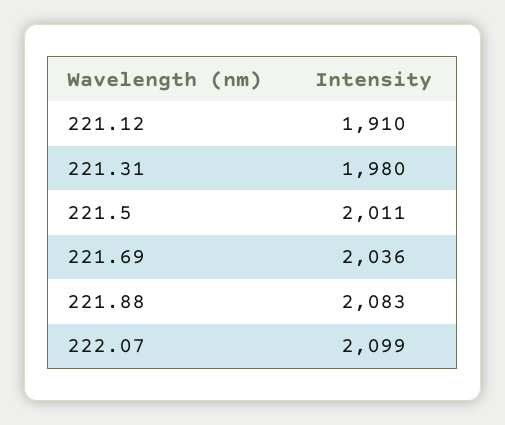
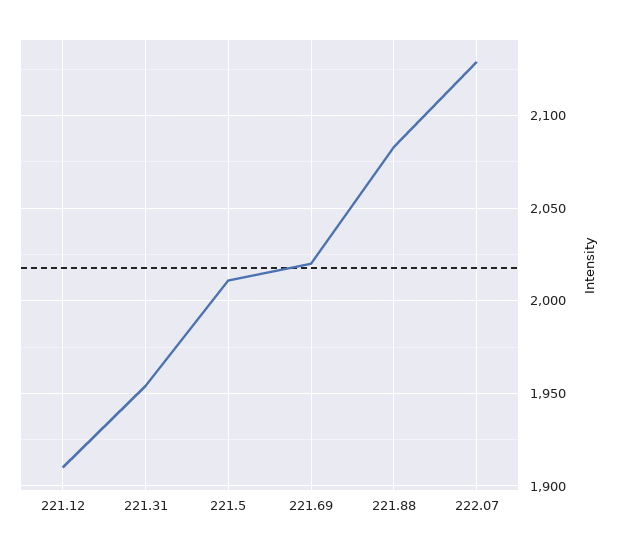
  {
    "221.12": 1910,
-   "221.31": 1980,
+   "221.31": 1955,
    "221.5": 2011,
-   "221.69": 2036,
+   "221.69": 2020,
    "221.88": 2083,
-   "222.07": 2099
+   "222.07": 2130
  }

